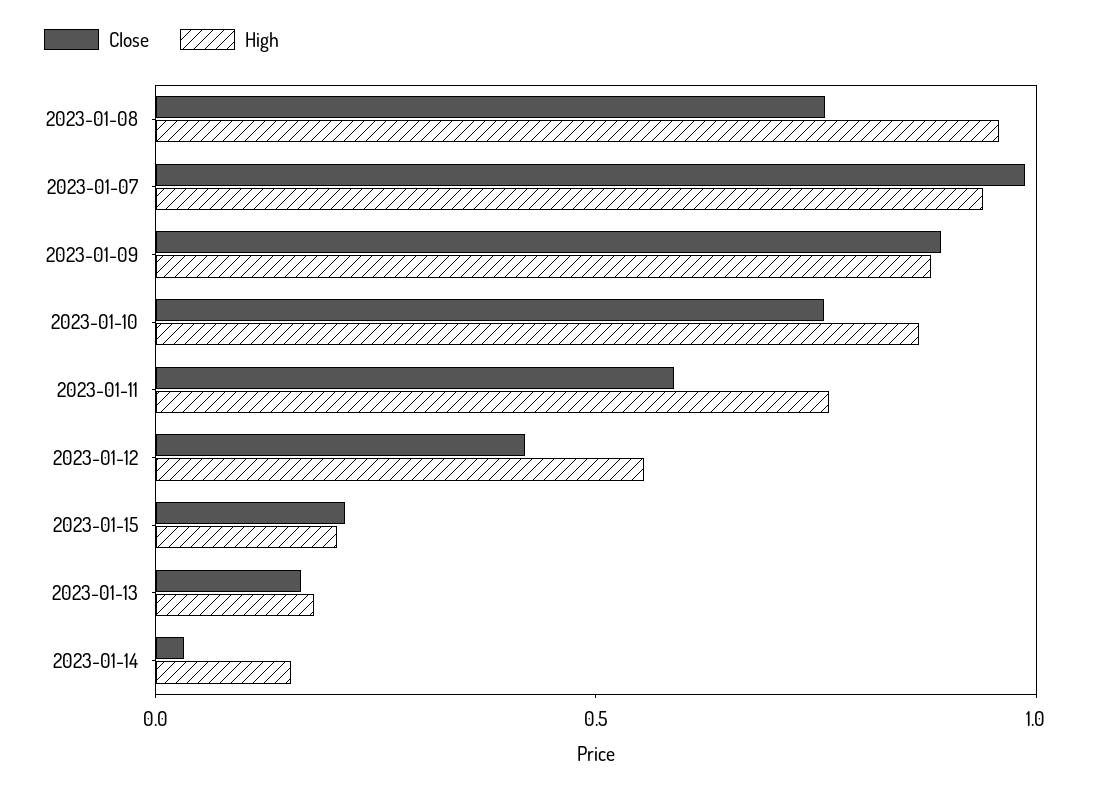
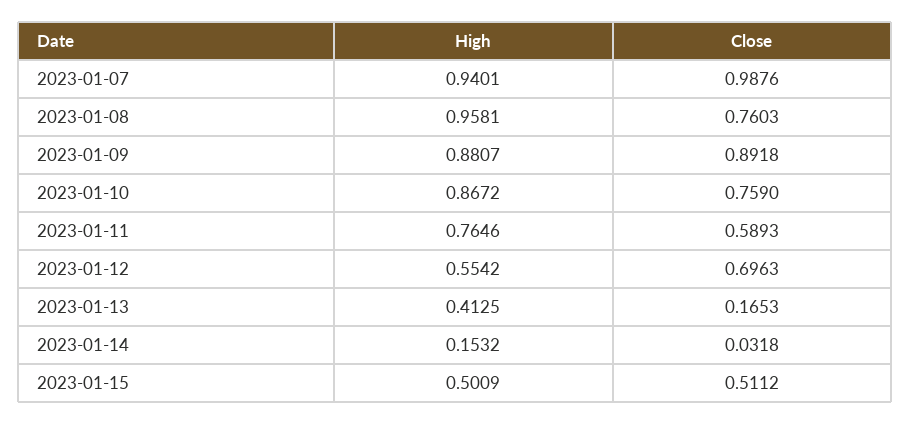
  {
    "Close": {
      "2023-01-08": 0.7603,
      "2023-01-07": 0.9876,
      "2023-01-09": 0.8918,
      "2023-01-10": 0.759,
      "2023-01-11": 0.5893,
-     "2023-01-12": 0.4,
+     "2023-01-12": 0.6963,
-     "2023-01-15": 0.2,
+     "2023-01-15": 0.5112,
      "2023-01-13": 0.1653,
      "2023-01-14": 0.0318
    },
    "High": {
      "2023-01-08": 0.9581,
      "2023-01-07": 0.9401,
      "2023-01-09": 0.8807,
      "2023-01-10": 0.8672,
      "2023-01-11": 0.7646,
      "2023-01-12": 0.5542,
-     "2023-01-15": 0.2,
+     "2023-01-15": 0.5009,
-     "2023-01-13": 0.2,
+     "2023-01-13": 0.4125,
      "2023-01-14": 0.1532
    }
  }

